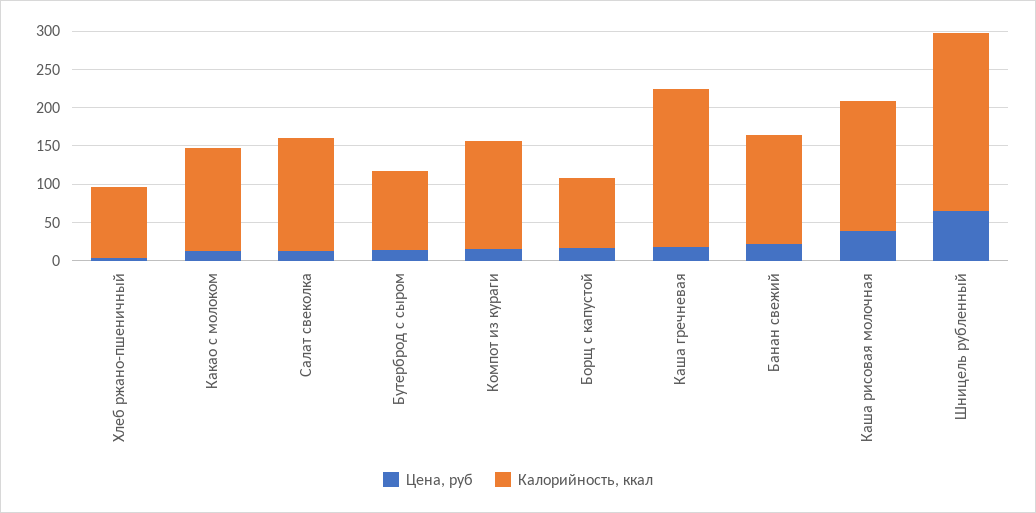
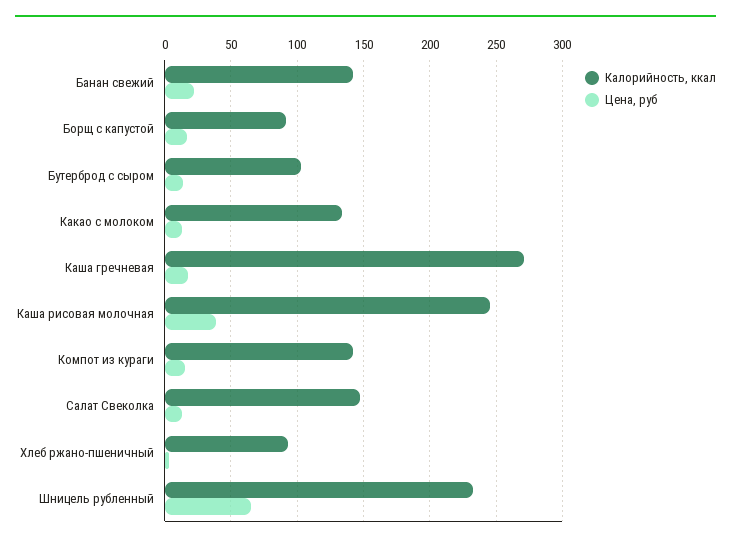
  {
    "Цена, руб": {
      "Хлеб ржано-пшеничный": 5,
      "Какао с молоком": 15,
      "Салат свеколка": 15,
      "Бутерброд с сыром": 15,
      "Компот из кураги": 15,
      "Борщ с капустой": 15,
      "Каша гречневая": 20,
      "Банан свежий": 20,
      "Каша рисовая молочная": 40,
      "Шницель рубленный": 65
    },
    "Калорийность, ккал": {
      "Хлеб ржано-пшеничный": 95,
      "Какао с молоком": 135,
      "Салат свеколка": 145,
      "Бутерброд с сыром": 105,
      "Компот из кураги": 140,
      "Борщ с капустой": 90,
-     "Каша гречневая": 200,
+     "Каша гречневая": 270,
      "Банан свежий": 140,
-     "Каша рисовая молочная": 175,
+     "Каша рисовая молочная": 245,
      "Шницель рубленный": 230
    }
  }

